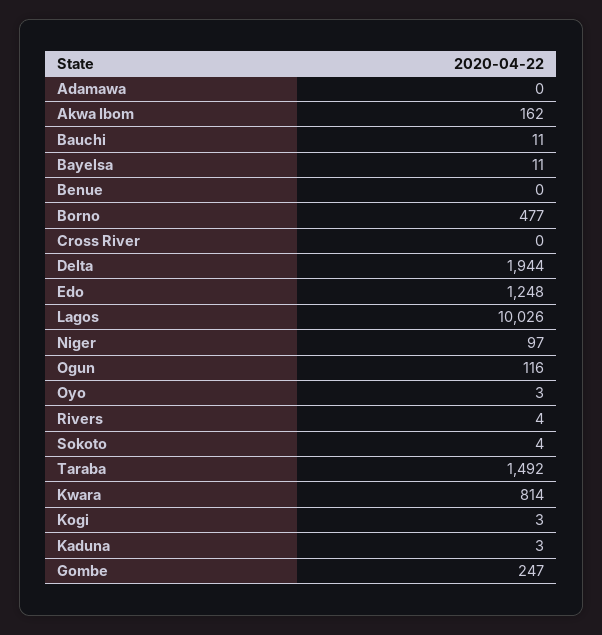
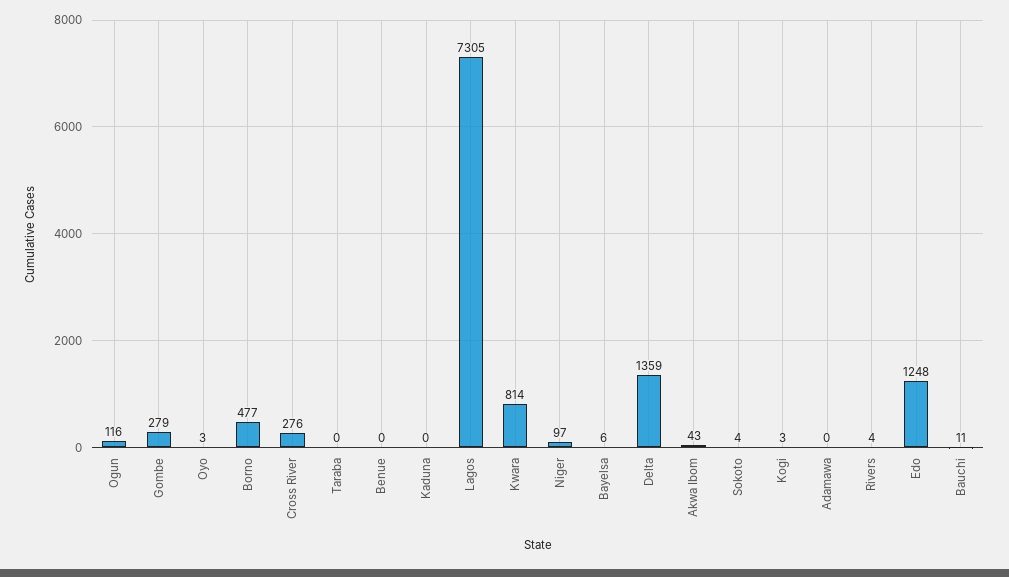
  {
    "Adamawa": 0,
-   "Akwa Ibom": 162,
+   "Akwa Ibom": 43,
    "Bauchi": 11,
-   "Bayelsa": 11,
+   "Bayelsa": 6,
    "Benue": 0,
    "Borno": 477,
-   "Cross River": 0,
+   "Cross River": 276,
-   "Delta": 1944,
+   "Delta": 1359,
    "Edo": 1248,
-   "Lagos": 10026,
+   "Lagos": 7305,
    "Niger": 97,
    "Ogun": 116,
    "Oyo": 3,
    "Rivers": 4,
    "Sokoto": 4,
-   "Taraba": 1492,
+   "Taraba": 0,
    "Kwara": 814,
    "Kogi": 3,
-   "Kaduna": 3,
+   "Kaduna": 0,
-   "Gombe": 247
+   "Gombe": 279
  }

